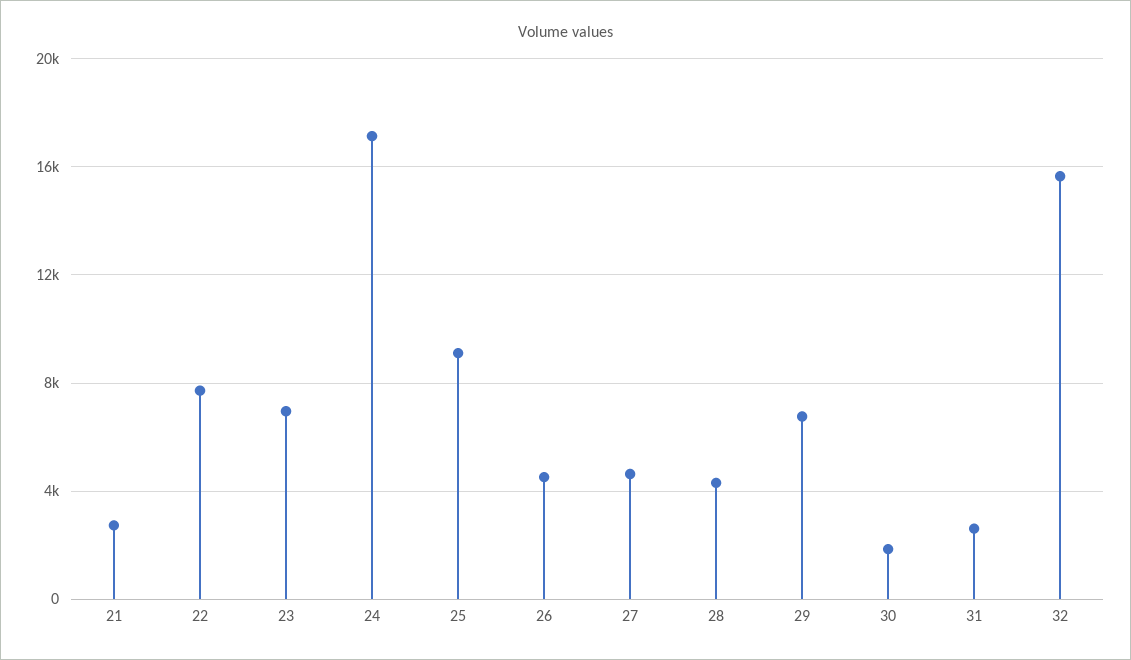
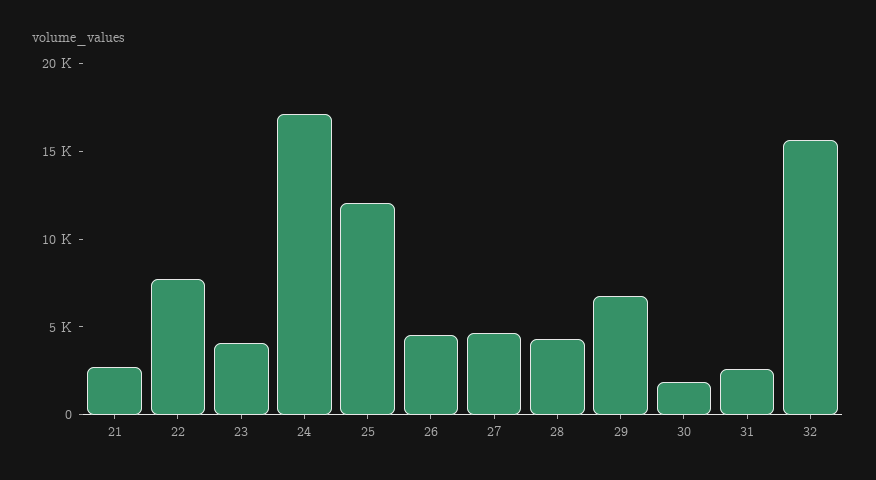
  {
    "21": 2500,
    "22": 7500,
-   "23": 7000,
+   "23": 4000,
    "24": 17000,
-   "25": 9000,
+   "25": 12000,
    "26": 4500,
    "27": 4500,
    "28": 4500,
    "29": 7000,
    "30": 2000,
    "31": 2500,
    "32": 15500
  }

